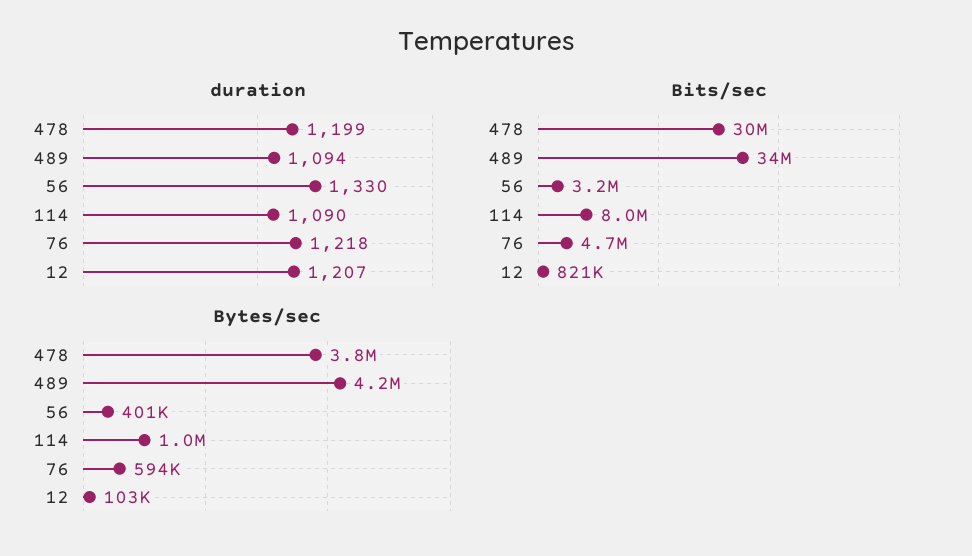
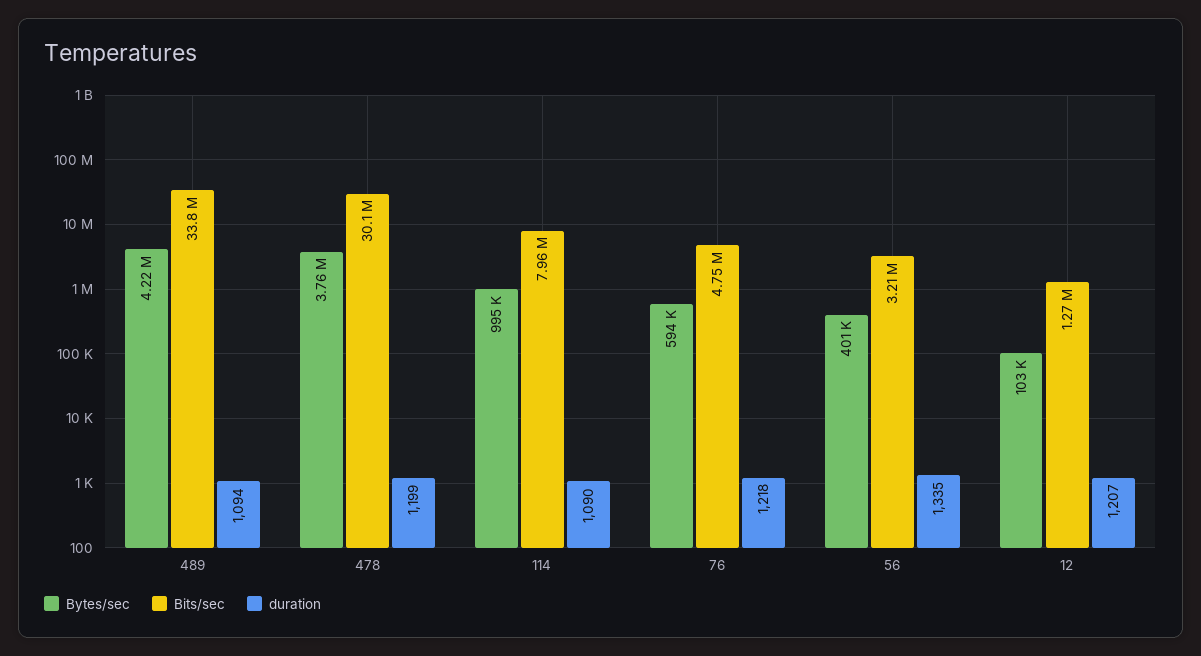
  {
    "duration": {
      "478": 1199,
      "489": 1094,
-     "56": 1330,
+     "56": 1335,
      "114": 1090,
      "76": 1218,
      "12": 1207
    },
    "Bits/sec": {
      "478": 30100000,
      "489": 33800000,
      "56": 3210000,
      "114": 7960000,
      "76": 4750000,
-     "12": 821000
+     "12": 1270000
    },
    "Bytes/sec": {
      "478": 3760000,
      "489": 4220000,
      "56": 401000,
      "114": 995000,
      "76": 594000,
      "12": 103000
    }
  }

